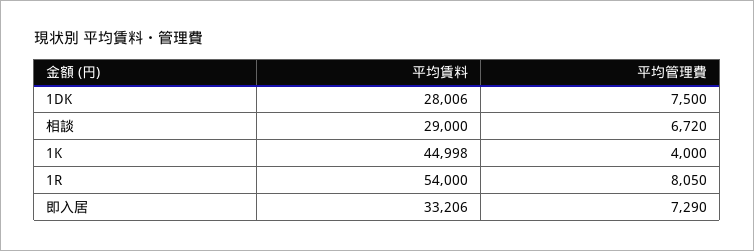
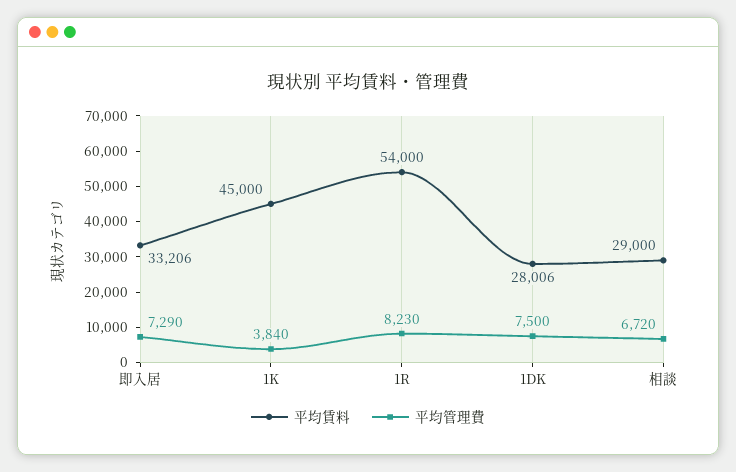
  {
    "平均賃料": {
      "1DK": 28006,
      "相談": 29000,
-     "1K": 44998,
+     "1K": 45000,
      "1R": 54000,
      "即入居": 33206
    },
    "平均管理費": {
      "1DK": 7500,
      "相談": 6720,
-     "1K": 4000,
+     "1K": 3840,
-     "1R": 8050,
+     "1R": 8230,
      "即入居": 7290
    }
  }

